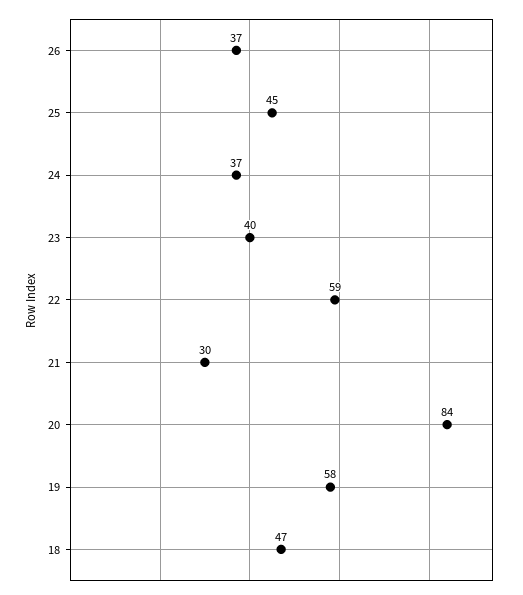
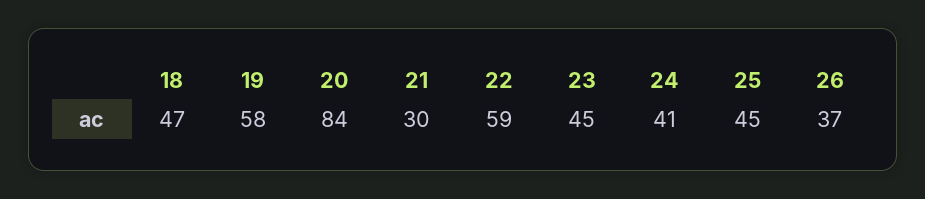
  {
    "26": 37,
    "25": 45,
-   "24": 37,
+   "24": 41,
-   "23": 40,
+   "23": 45,
    "22": 59,
    "21": 30,
    "20": 84,
    "19": 58,
    "18": 47
  }

